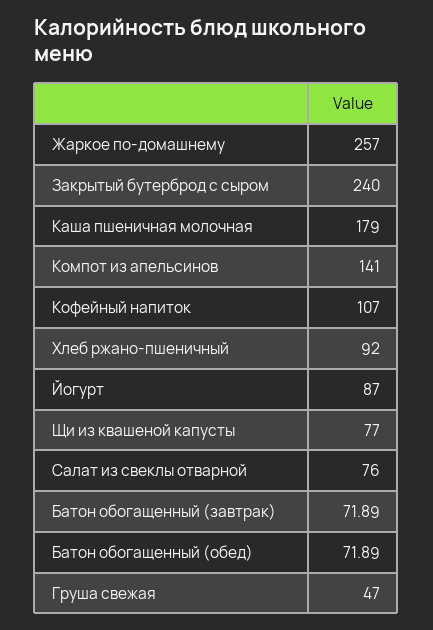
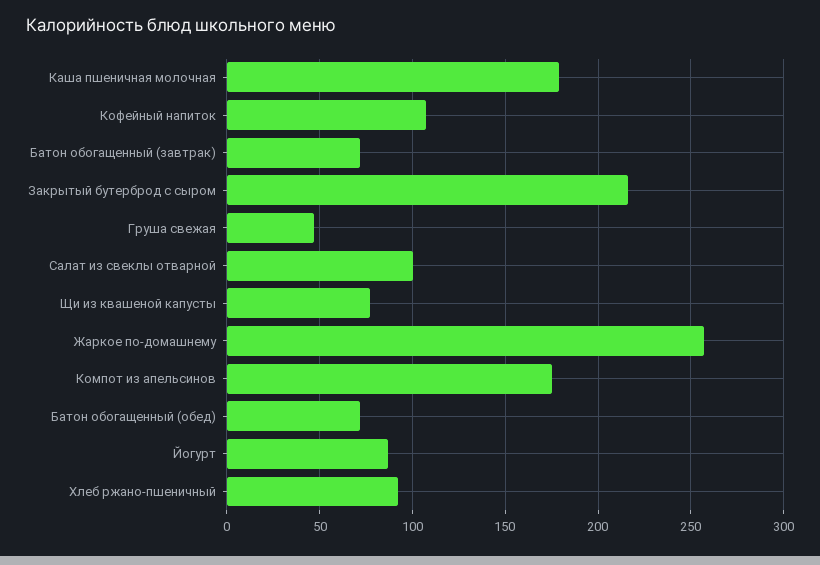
  {
    "Жаркое по-домашнему": 257,
-   "Закрытый бутерброд с сыром": 240,
+   "Закрытый бутерброд с сыром": 215,
    "Каша пшеничная молочная": 179,
-   "Компот из апельсинов": 141,
+   "Компот из апельсинов": 175,
    "Кофейный напиток": 107,
    "Хлеб ржано-пшеничный": 92,
    "Йогурт": 87,
    "Щи из квашеной капусты": 77,
-   "Салат из свеклы отварной": 76,
+   "Салат из свеклы отварной": 100,
    "Батон обогащенный (завтрак)": 71.89,
    "Батон обогащенный (обед)": 71.89,
    "Груша свежая": 47
  }

